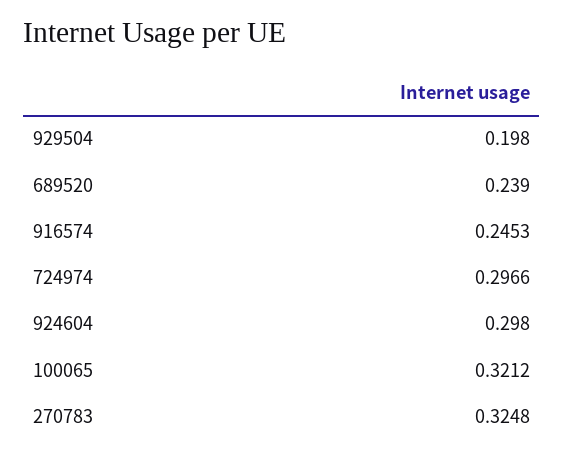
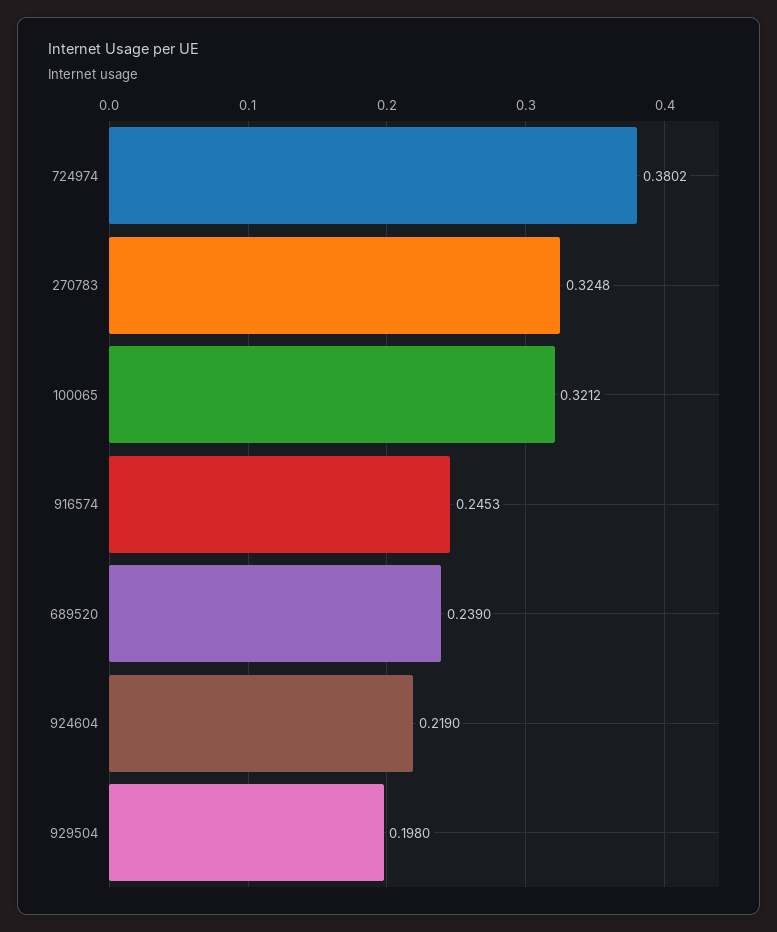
  {
    "929504": 0.198,
    "689520": 0.239,
    "916574": 0.2453,
-   "724974": 0.2966,
+   "724974": 0.3802,
-   "924604": 0.298,
+   "924604": 0.219,
    "100065": 0.3212,
    "270783": 0.3248
  }

